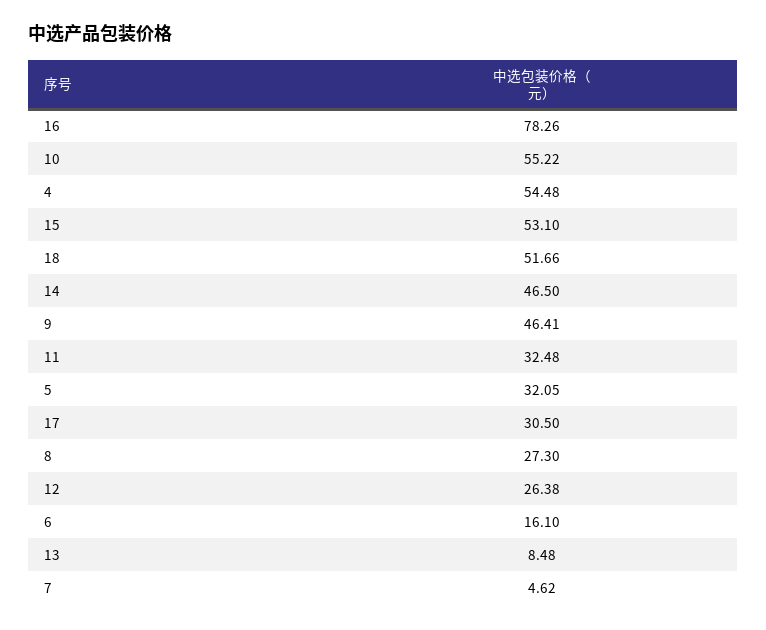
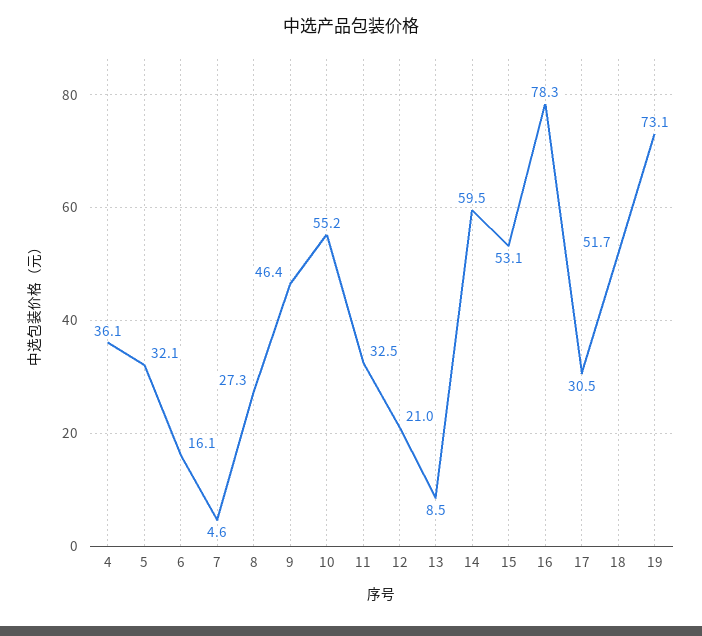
  {
    "16": 78.26,
    "10": 55.22,
-   "4": 54.48,
+   "4": 36.1,
    "15": 53.1,
    "18": 51.66,
-   "14": 46.5,
+   "14": 59.5,
    "9": 46.41,
    "11": 32.48,
    "5": 32.05,
    "17": 30.5,
    "8": 27.3,
-   "12": 26.38,
+   "12": 21,
    "6": 16.1,
    "13": 8.48,
-   "7": 4.62
+   "7": 4.62,
+   "19": 73.1
  }

